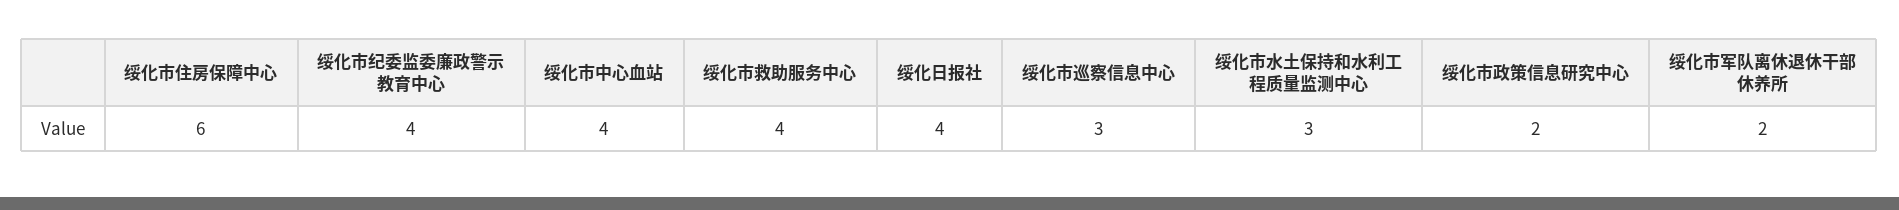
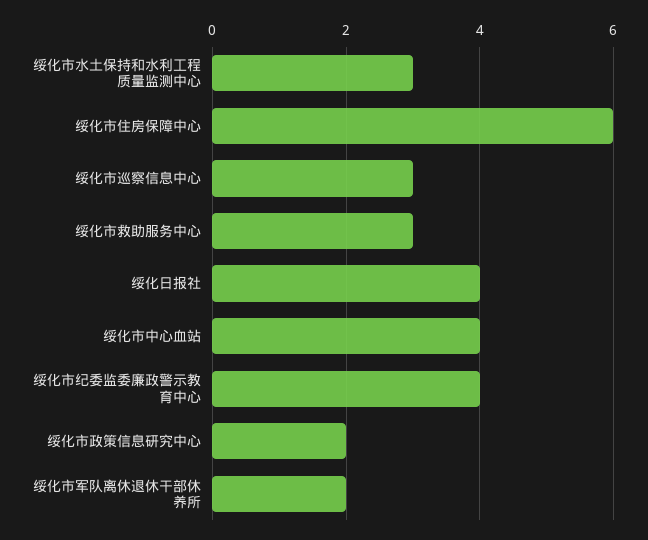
  {
    "绥化市住房保障中心": 6,
    "绥化市纪委监委廉政警示教育中心": 4,
    "绥化市中心血站": 4,
-   "绥化市救助服务中心": 4,
+   "绥化市救助服务中心": 3,
    "绥化日报社": 4,
    "绥化市巡察信息中心": 3,
    "绥化市水土保持和水利工程质量监测中心": 3,
    "绥化市政策信息研究中心": 2,
    "绥化市军队离休退休干部休养所": 2
  }

